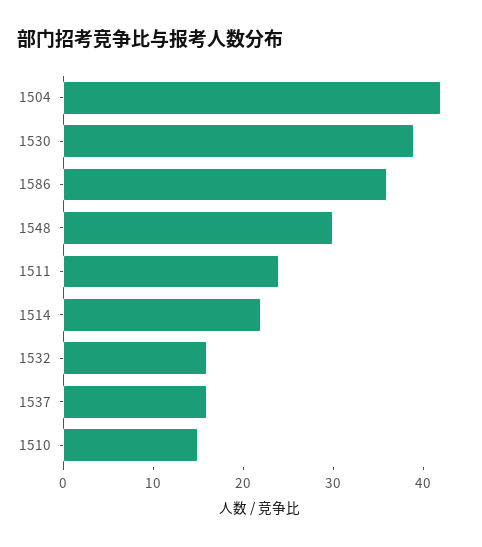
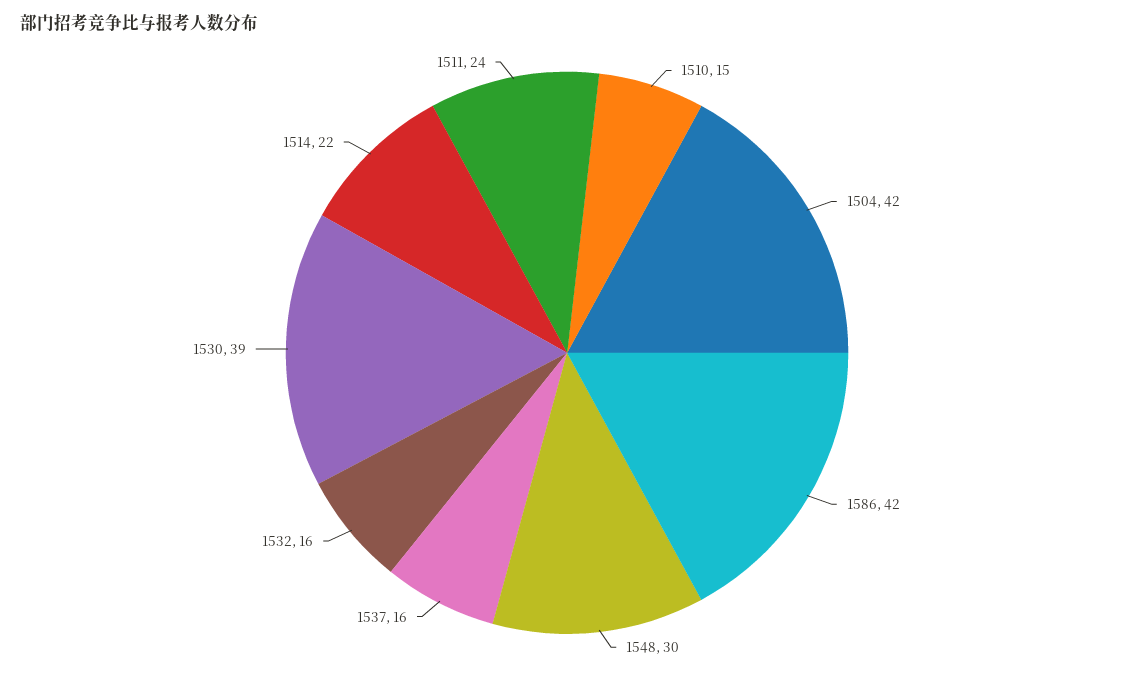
  {
    "1504": 42,
    "1530": 39,
-   "1586": 36,
+   "1586": 42,
    "1548": 30,
    "1511": 24,
    "1514": 22,
    "1532": 16,
    "1537": 16,
    "1510": 15
  }

